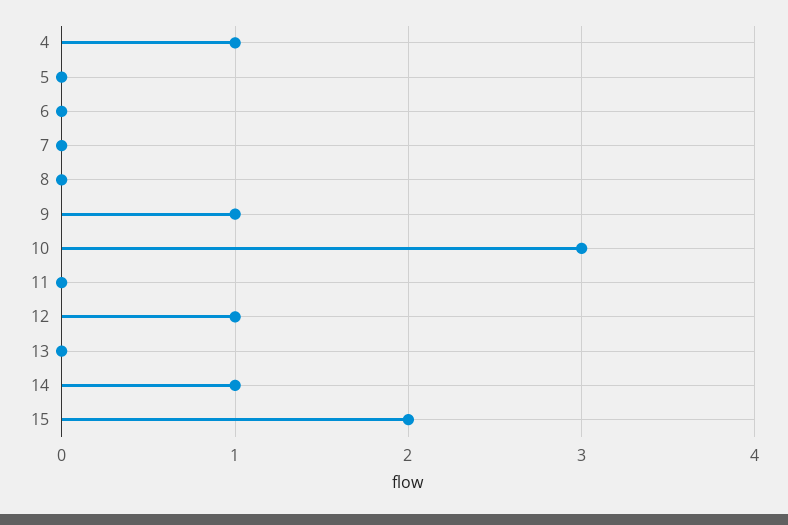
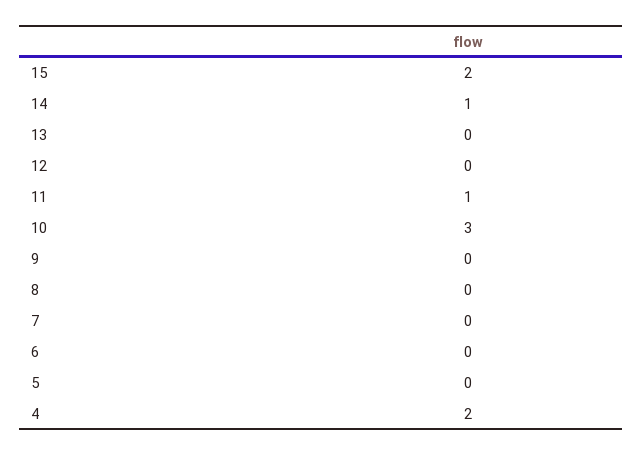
  {
-   "4": 1,
+   "4": 2,
    "5": 0,
    "6": 0,
    "7": 0,
    "8": 0,
-   "9": 1,
+   "9": 0,
    "10": 3,
-   "11": 0,
+   "11": 1,
-   "12": 1,
+   "12": 0,
    "13": 0,
    "14": 1,
    "15": 2
  }

